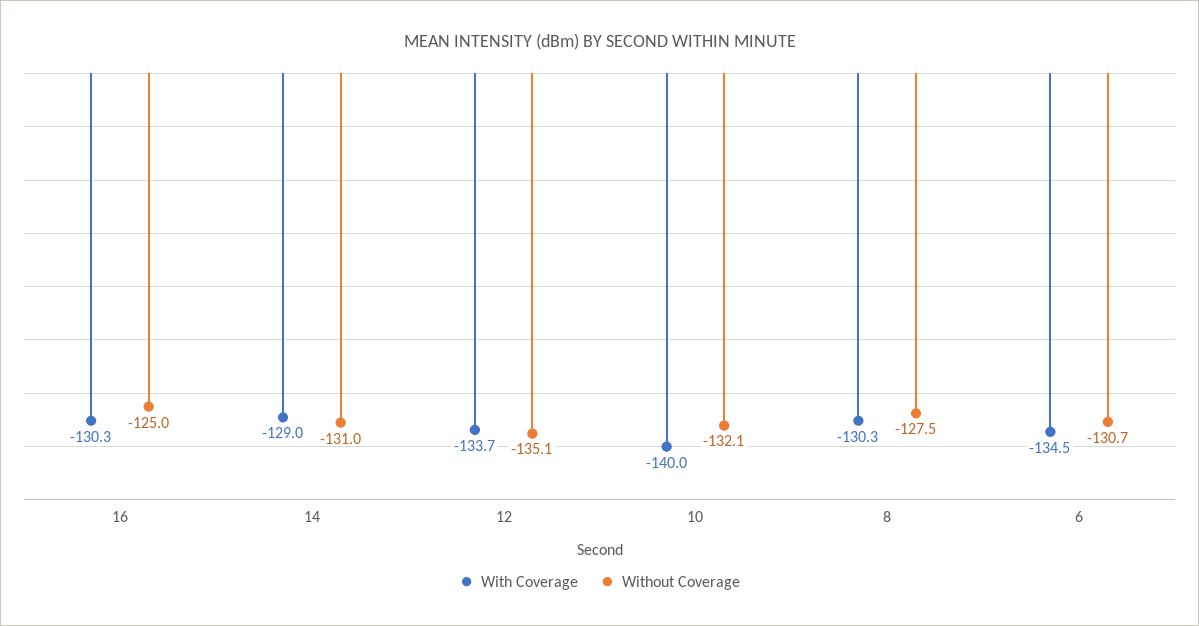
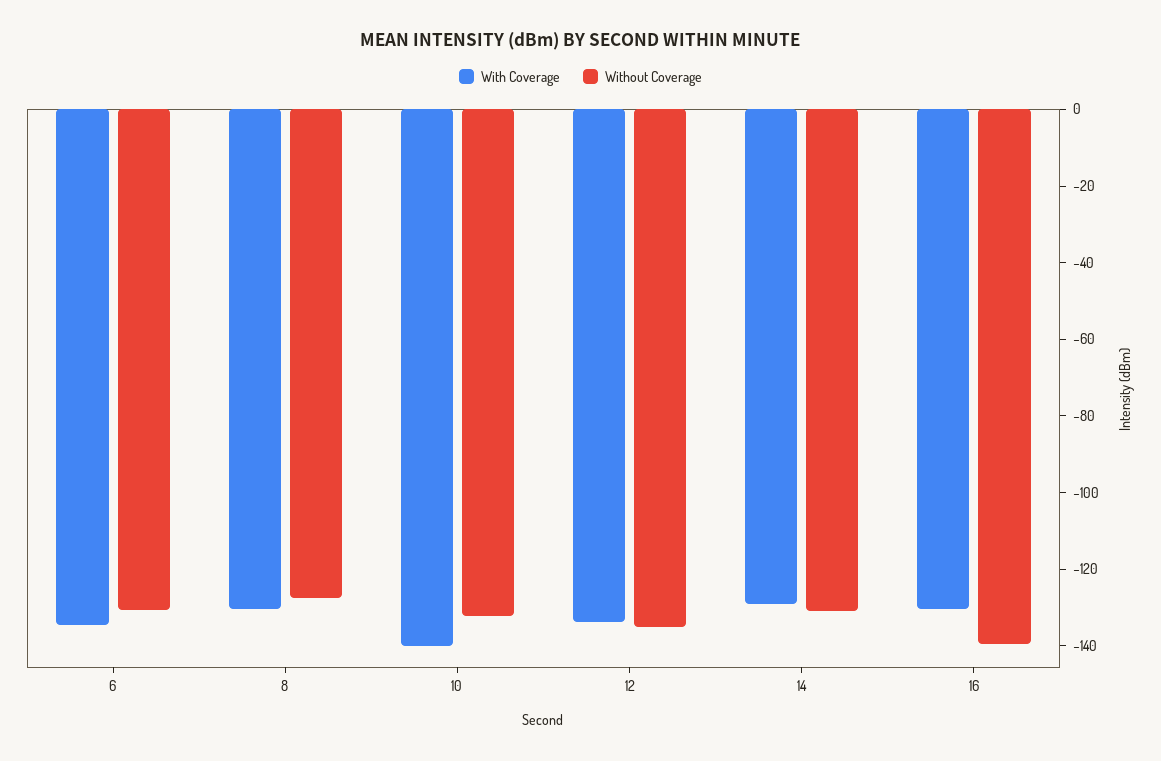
  {
    "With Coverage": {
      "16": -130.3,
      "14": -129,
      "12": -133.7,
      "10": -140,
      "8": -130.3,
      "6": -134.5
    },
    "Without Coverage": {
-     "16": -125,
+     "16": -140,
      "14": -131,
      "12": -135.1,
      "10": -132.1,
      "8": -127.5,
      "6": -130.7
    }
  }

